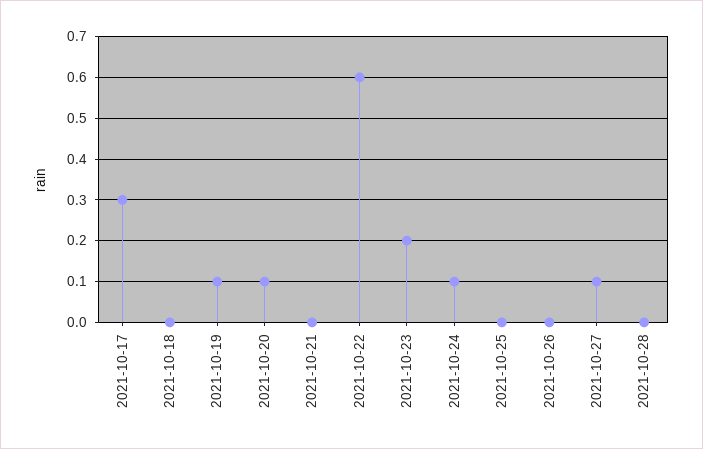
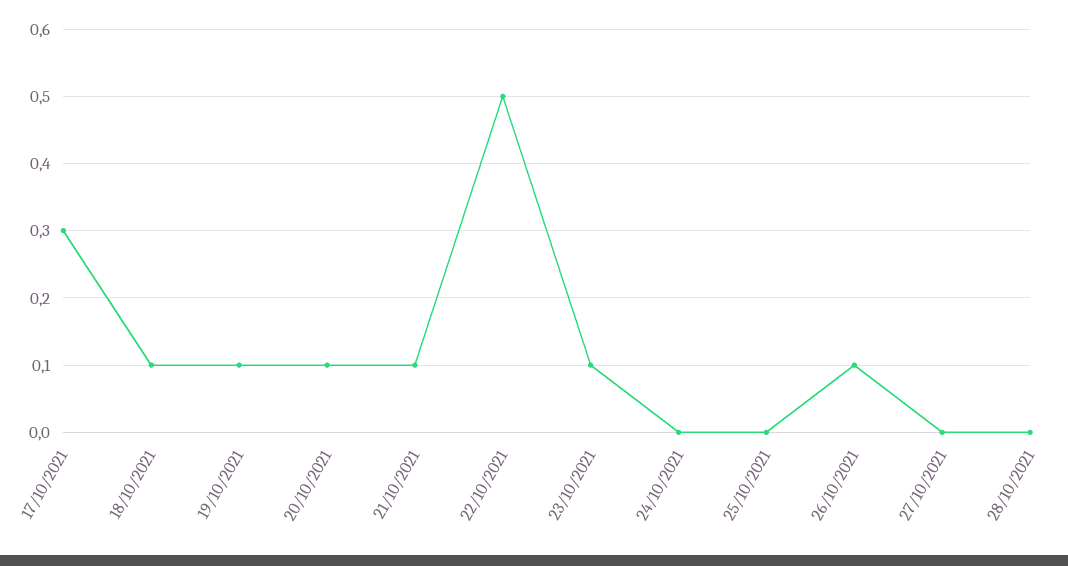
  {
    "2021-10-17": 0.3,
-   "2021-10-18": 0,
+   "2021-10-18": 0.1,
    "2021-10-19": 0.1,
    "2021-10-20": 0.1,
-   "2021-10-21": 0,
+   "2021-10-21": 0.1,
-   "2021-10-22": 0.6,
+   "2021-10-22": 0.5,
-   "2021-10-23": 0.2,
+   "2021-10-23": 0.1,
-   "2021-10-24": 0.1,
+   "2021-10-24": 0,
    "2021-10-25": 0,
-   "2021-10-26": 0,
+   "2021-10-26": 0.1,
-   "2021-10-27": 0.1,
+   "2021-10-27": 0,
    "2021-10-28": 0
  }

